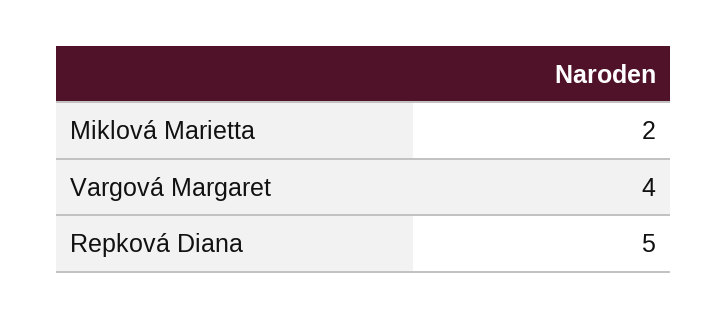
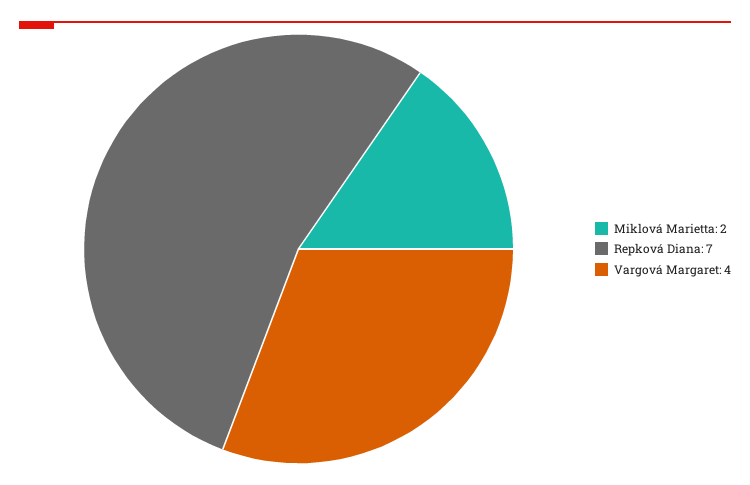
  {
    "Miklová Marietta": 2,
    "Vargová Margaret": 4,
-   "Repková Diana": 5
+   "Repková Diana": 7
  }

